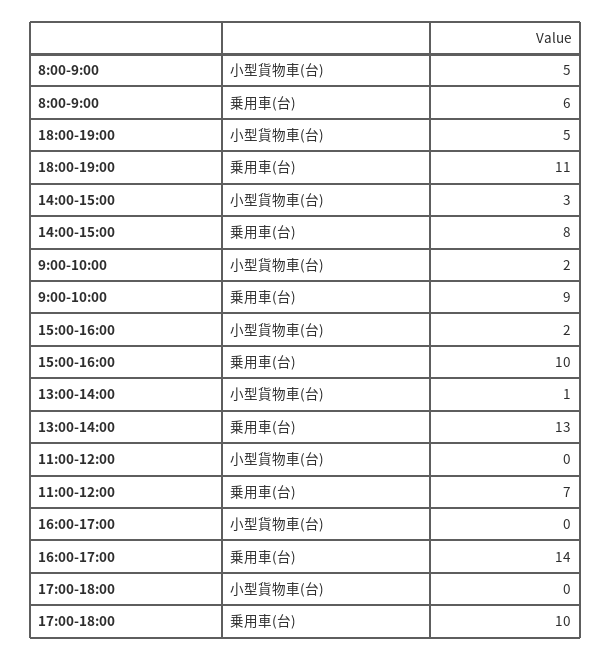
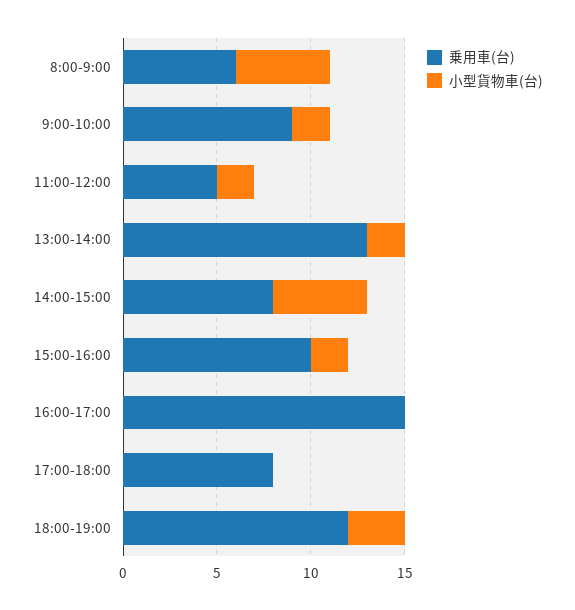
  {
    "小型貨物車(台)": {
      "8:00-9:00": 5,
-     "18:00-19:00": 5,
+     "18:00-19:00": 3,
-     "14:00-15:00": 3,
+     "14:00-15:00": 5,
      "9:00-10:00": 2,
      "15:00-16:00": 2,
-     "13:00-14:00": 1,
+     "13:00-14:00": 2,
-     "11:00-12:00": 0,
+     "11:00-12:00": 2,
      "16:00-17:00": 0,
      "17:00-18:00": 0
    },
    "乗用車(台)": {
      "8:00-9:00": 6,
-     "18:00-19:00": 11,
+     "18:00-19:00": 12,
      "14:00-15:00": 8,
      "9:00-10:00": 9,
      "15:00-16:00": 10,
      "13:00-14:00": 13,
-     "11:00-12:00": 7,
+     "11:00-12:00": 5,
-     "16:00-17:00": 14,
+     "16:00-17:00": 15,
-     "17:00-18:00": 10
+     "17:00-18:00": 8
    }
  }

